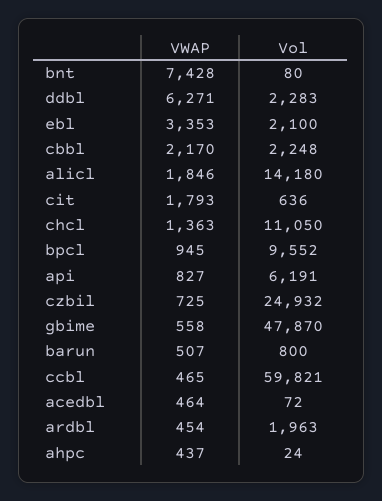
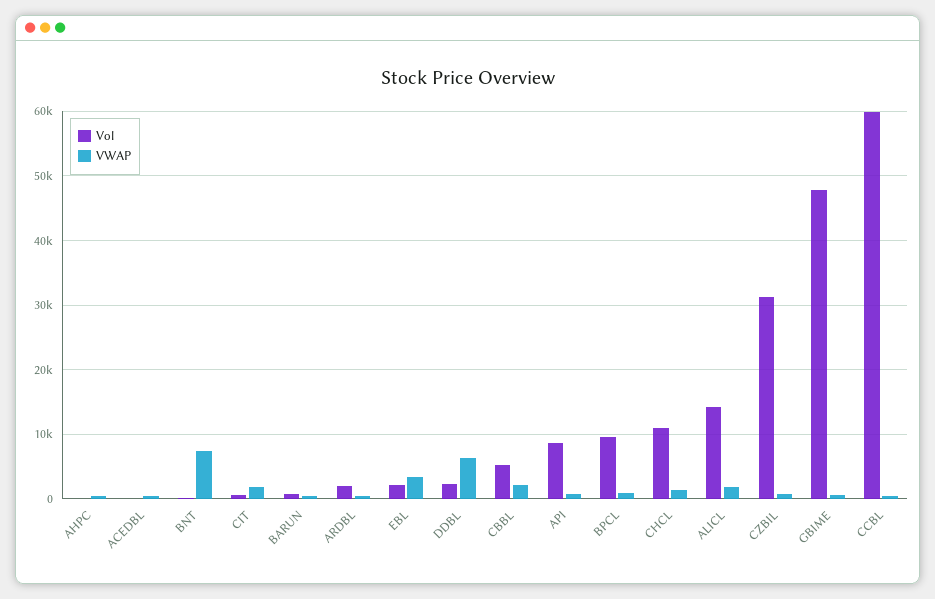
  {
    "VWAP": {
      "bnt": 7428,
      "ddbl": 6271,
      "ebl": 3353,
      "cbbl": 2170,
      "alicl": 1846,
      "cit": 1793,
      "chcl": 1363,
      "bpcl": 945,
      "api": 827,
      "czbil": 725,
      "gbime": 558,
      "barun": 507,
      "ccbl": 465,
      "acedbl": 464,
      "ardbl": 454,
      "ahpc": 437
    },
    "Vol": {
      "bnt": 80,
      "ddbl": 2283,
      "ebl": 2100,
-     "cbbl": 2248,
+     "cbbl": 5000,
      "alicl": 14180,
      "cit": 636,
      "chcl": 11050,
      "bpcl": 9552,
-     "api": 6191,
+     "api": 9000,
-     "czbil": 24932,
+     "czbil": 31000,
      "gbime": 47870,
      "barun": 800,
      "ccbl": 59821,
      "acedbl": 72,
      "ardbl": 1963,
      "ahpc": 24
    }
  }

